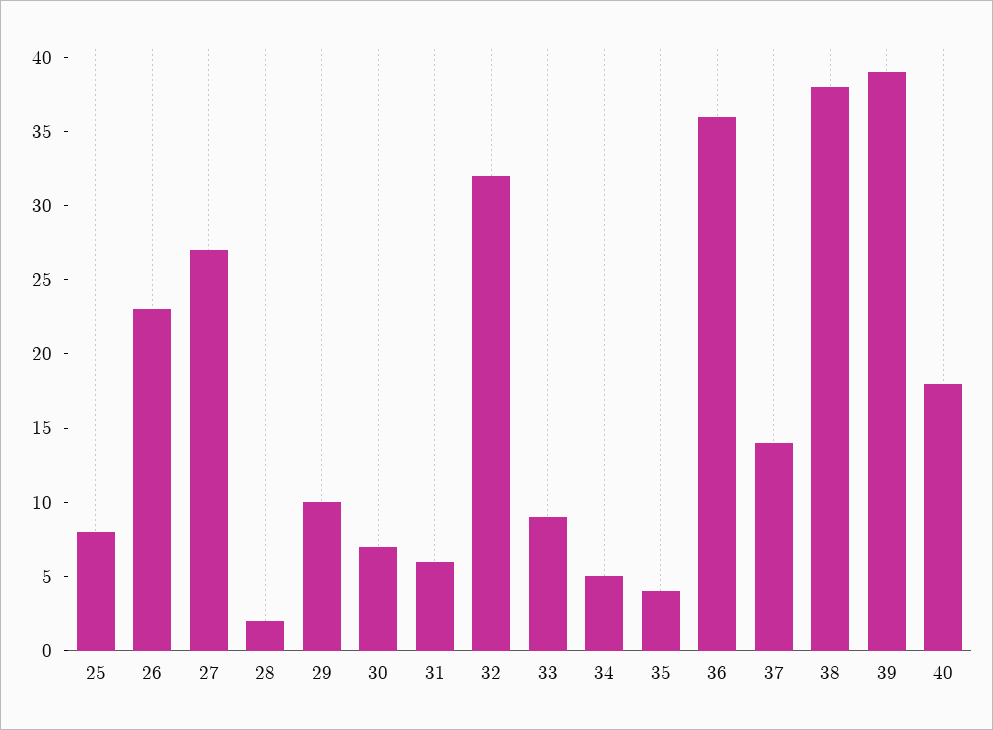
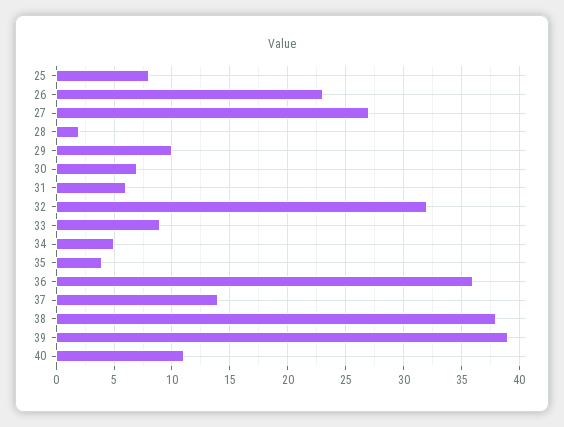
  {
    "25": 8,
    "26": 23,
    "27": 27,
    "28": 2,
    "29": 10,
    "30": 7,
    "31": 6,
    "32": 32,
    "33": 9,
    "34": 5,
    "35": 4,
    "36": 36,
    "37": 14,
    "38": 38,
    "39": 39,
-   "40": 18
+   "40": 11
  }

